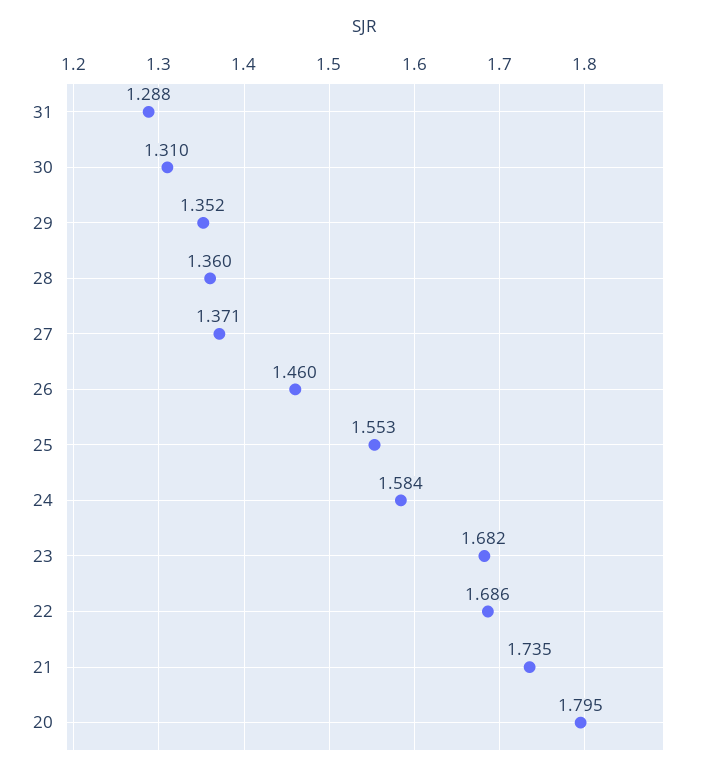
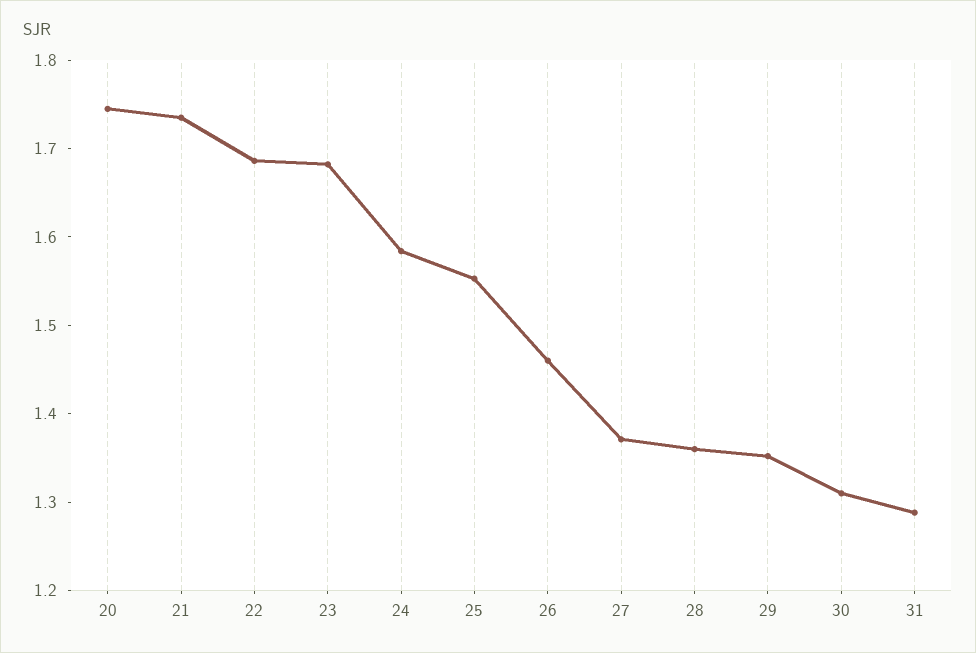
  {
    "31": 1.288,
    "30": 1.31,
    "29": 1.352,
    "28": 1.36,
    "27": 1.371,
    "26": 1.46,
    "25": 1.553,
    "24": 1.584,
    "23": 1.682,
    "22": 1.686,
    "21": 1.735,
-   "20": 1.795
+   "20": 1.74
  }

